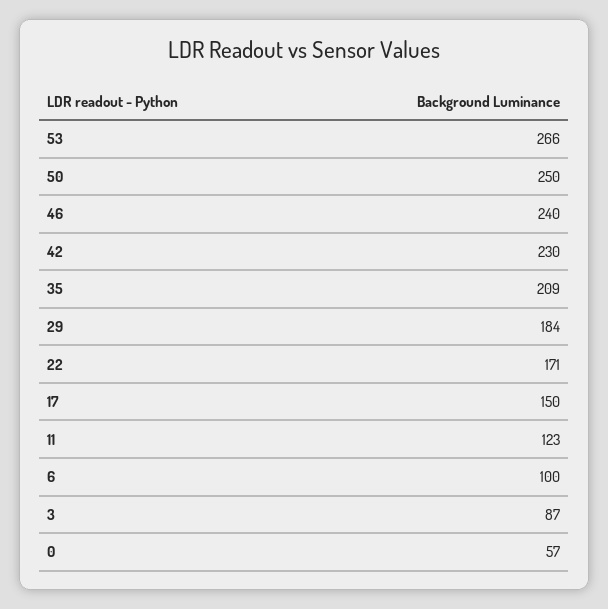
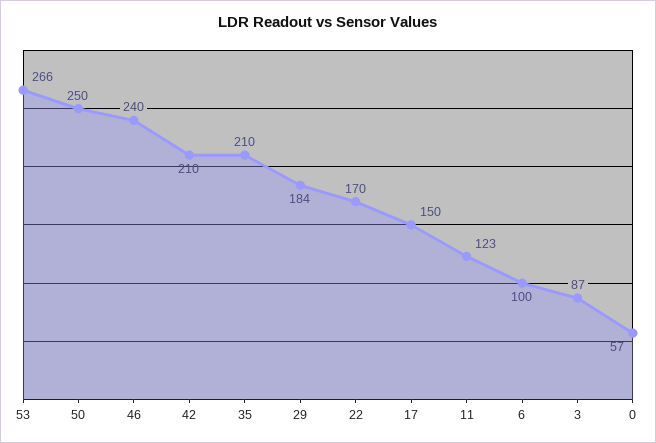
  {
    "53": 266,
    "50": 250,
    "46": 240,
-   "42": 230,
+   "42": 210,
-   "35": 209,
+   "35": 210,
    "29": 184,
-   "22": 171,
+   "22": 170,
    "17": 150,
    "11": 123,
    "6": 100,
    "3": 87,
    "0": 57
  }

